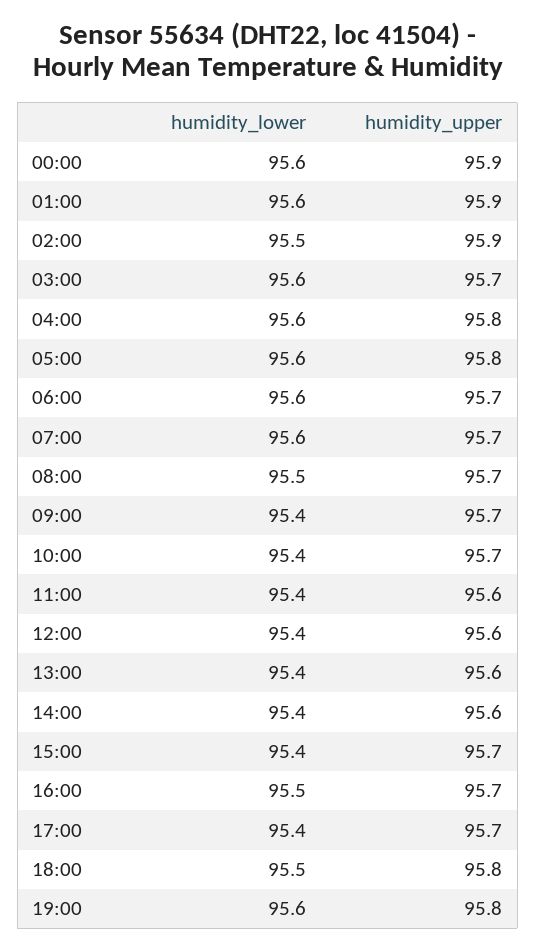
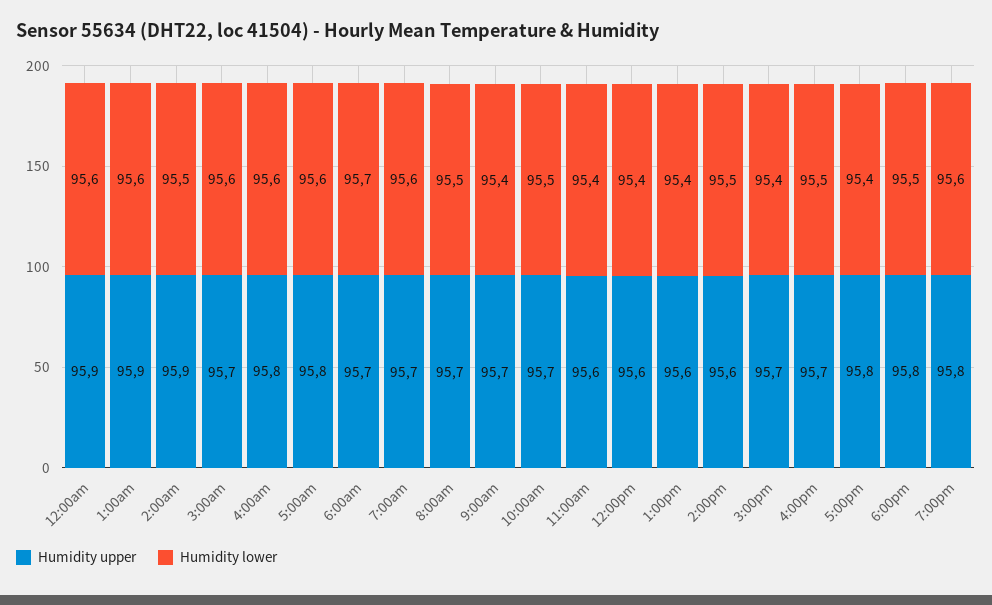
  {
    "humidity_lower": {
      "00:00": 95.6,
      "01:00": 95.6,
      "02:00": 95.5,
      "03:00": 95.6,
      "04:00": 95.6,
      "05:00": 95.6,
-     "06:00": 95.6,
+     "06:00": 95.7,
      "07:00": 95.6,
      "08:00": 95.5,
      "09:00": 95.4,
-     "10:00": 95.4,
+     "10:00": 95.5,
      "11:00": 95.4,
      "12:00": 95.4,
      "13:00": 95.4,
-     "14:00": 95.4,
+     "14:00": 95.5,
      "15:00": 95.4,
      "16:00": 95.5,
      "17:00": 95.4,
      "18:00": 95.5,
      "19:00": 95.6
    },
    "humidity_upper": {
      "00:00": 95.9,
      "01:00": 95.9,
      "02:00": 95.9,
      "03:00": 95.7,
      "04:00": 95.8,
      "05:00": 95.8,
      "06:00": 95.7,
      "07:00": 95.7,
      "08:00": 95.7,
      "09:00": 95.7,
      "10:00": 95.7,
      "11:00": 95.6,
      "12:00": 95.6,
      "13:00": 95.6,
      "14:00": 95.6,
      "15:00": 95.7,
      "16:00": 95.7,
-     "17:00": 95.7,
+     "17:00": 95.8,
      "18:00": 95.8,
      "19:00": 95.8
    }
  }

